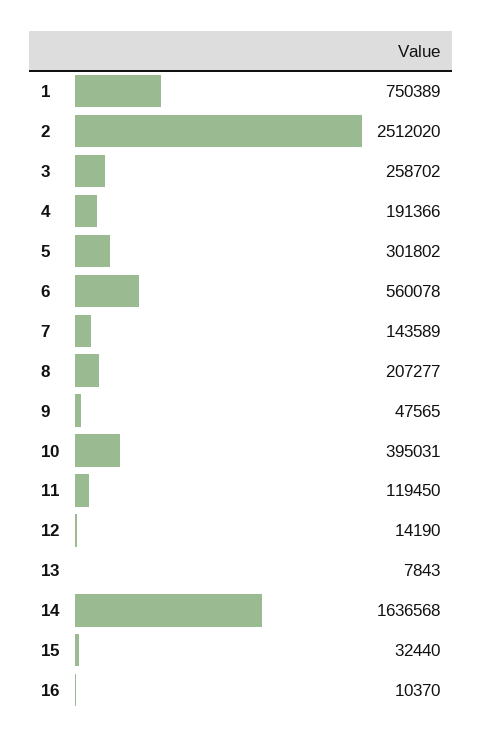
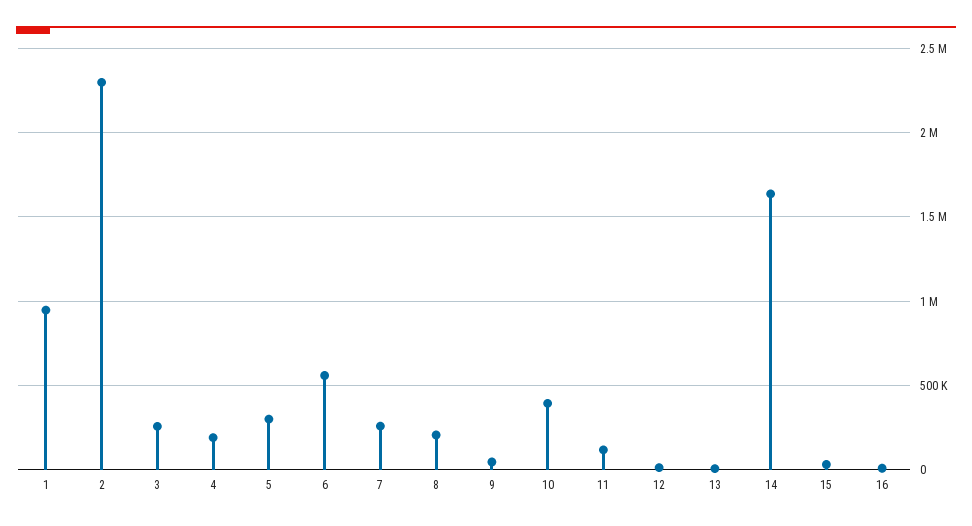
  {
-   "1": 750389,
+   "1": 950000,
-   "2": 2512020,
+   "2": 2300000,
    "3": 258702,
    "4": 191366,
    "5": 301802,
    "6": 560078,
-   "7": 143589,
+   "7": 250000,
    "8": 207277,
    "9": 47565,
    "10": 395031,
    "11": 119450,
    "12": 14190,
    "13": 7843,
    "14": 1636568,
    "15": 32440,
    "16": 10370
  }

